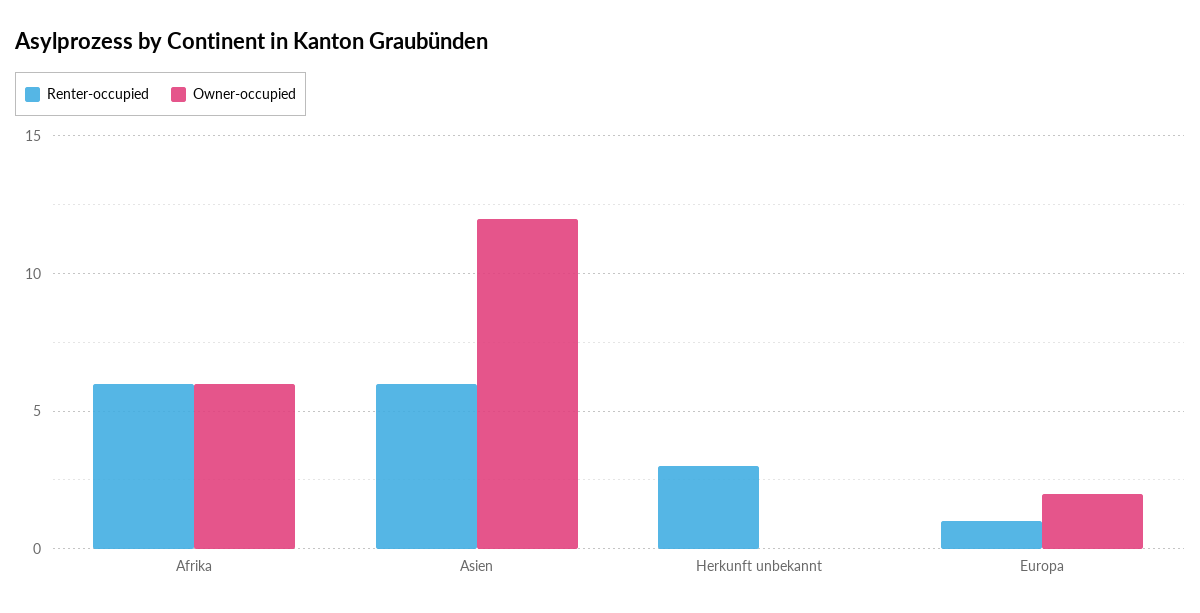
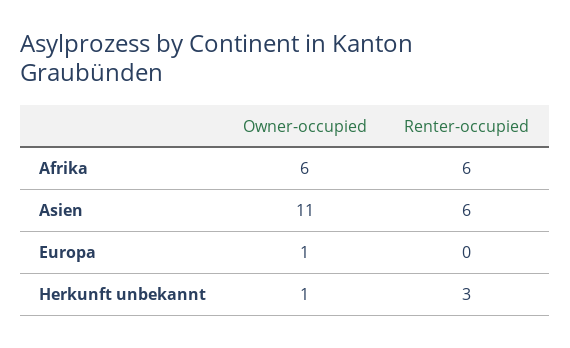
  {
    "Renter-occupied": {
      "Afrika": 6,
      "Asien": 6,
      "Herkunft unbekannt": 3,
-     "Europa": 1
+     "Europa": 0
    },
    "Owner-occupied": {
      "Afrika": 6,
-     "Asien": 12,
+     "Asien": 11,
-     "Herkunft unbekannt": 0,
+     "Herkunft unbekannt": 1,
-     "Europa": 2
+     "Europa": 1
    }
  }

